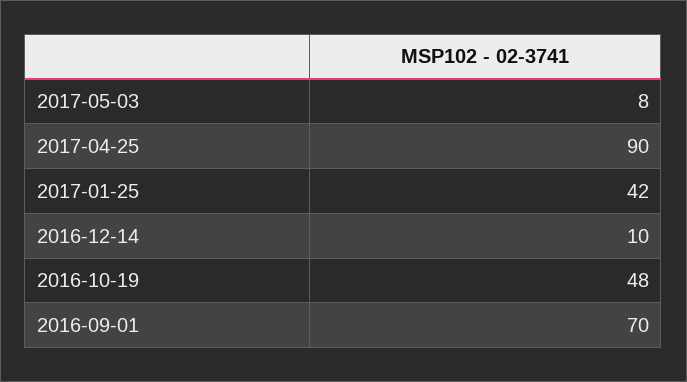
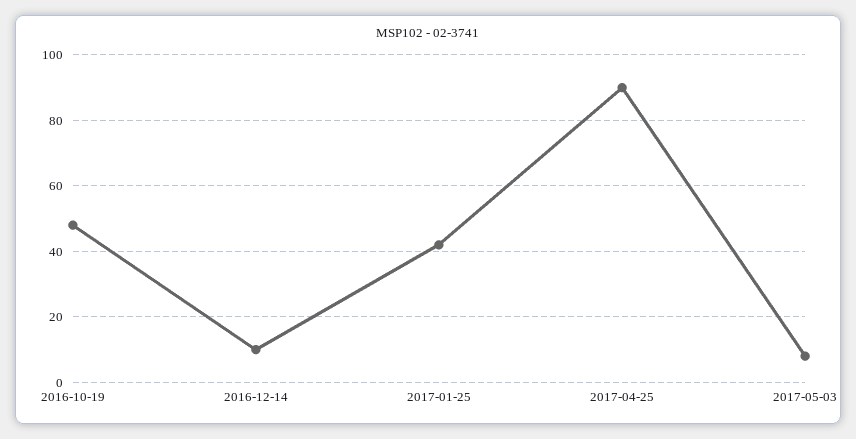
  {
    "2017-05-03": 8,
    "2017-04-25": 90,
    "2017-01-25": 42,
    "2016-12-14": 10,
-   "2016-10-19": 48,
+   "2016-10-19": 48
-   "2016-09-01": 70
  }

